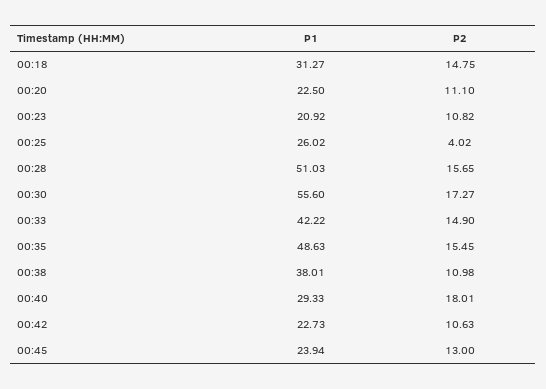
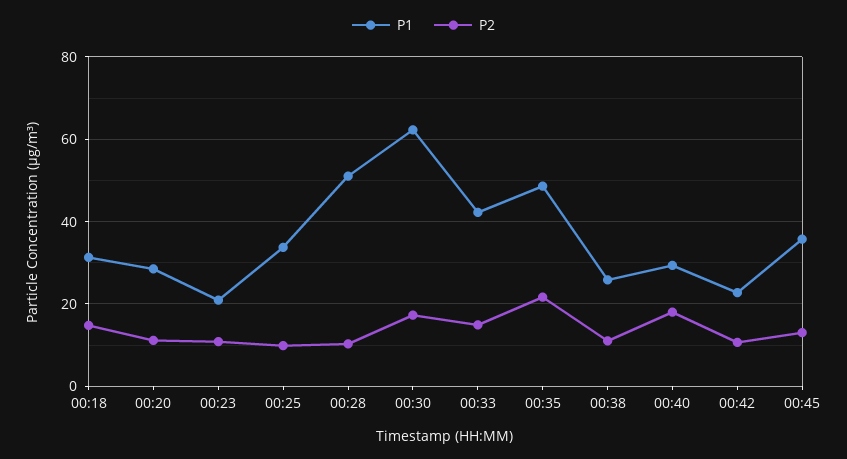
  {
    "P1": {
      "00:18": 31.27,
-     "00:20": 22.5,
+     "00:20": 28,
      "00:23": 20.92,
-     "00:25": 26.02,
+     "00:25": 34,
      "00:28": 51.03,
-     "00:30": 55.6,
+     "00:30": 62,
      "00:33": 42.22,
      "00:35": 48.63,
-     "00:38": 38.01,
+     "00:38": 26,
      "00:40": 29.33,
      "00:42": 22.73,
-     "00:45": 23.94
+     "00:45": 36
    },
    "P2": {
      "00:18": 14.75,
      "00:20": 11.1,
      "00:23": 10.82,
-     "00:25": 4.02,
+     "00:25": 10,
-     "00:28": 15.65,
+     "00:28": 10,
      "00:30": 17.27,
      "00:33": 14.9,
-     "00:35": 15.45,
+     "00:35": 22,
      "00:38": 10.98,
      "00:40": 18.01,
      "00:42": 10.63,
      "00:45": 13
    }
  }

